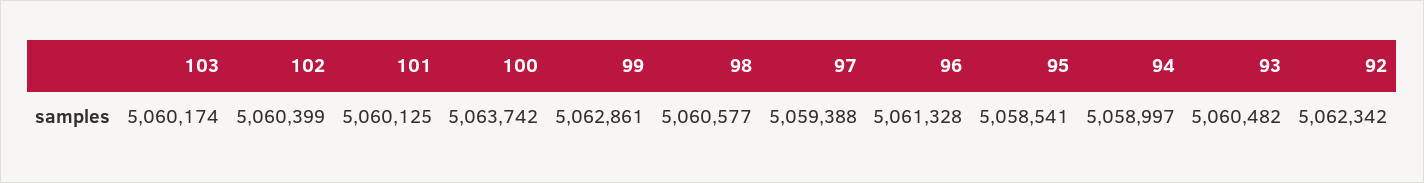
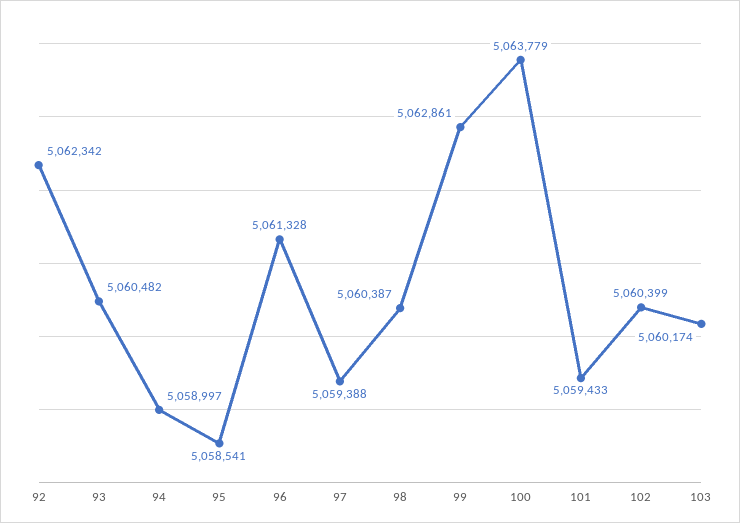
  {
    "103": 5060174,
    "102": 5060399,
-   "101": 5060125,
+   "101": 5059433,
-   "100": 5063742,
+   "100": 5063779,
    "99": 5062861,
-   "98": 5060577,
+   "98": 5060387,
    "97": 5059388,
    "96": 5061328,
    "95": 5058541,
    "94": 5058997,
    "93": 5060482,
    "92": 5062342
  }

